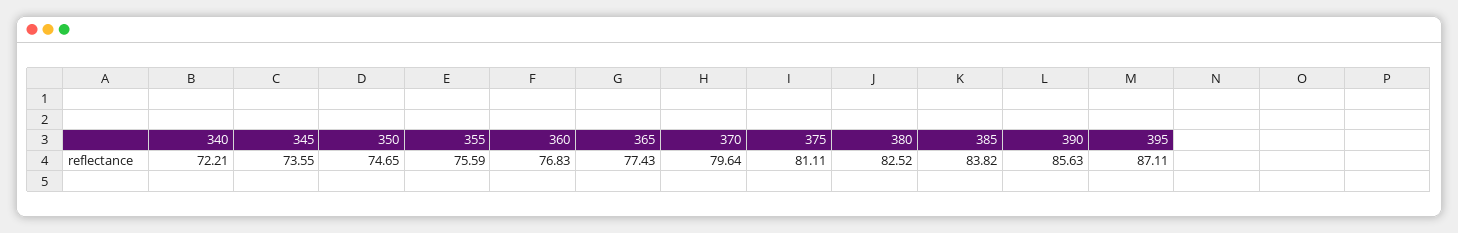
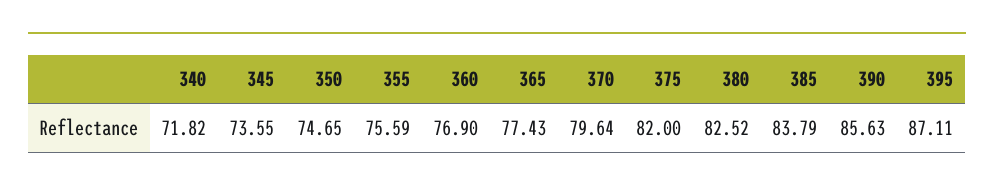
  {
-   "340": 72.21,
+   "340": 71.82,
    "345": 73.55,
    "350": 74.65,
    "355": 75.59,
-   "360": 76.83,
+   "360": 76.9,
    "365": 77.43,
    "370": 79.64,
-   "375": 81.11,
+   "375": 82,
    "380": 82.52,
-   "385": 83.82,
+   "385": 83.79,
    "390": 85.63,
    "395": 87.11
  }

